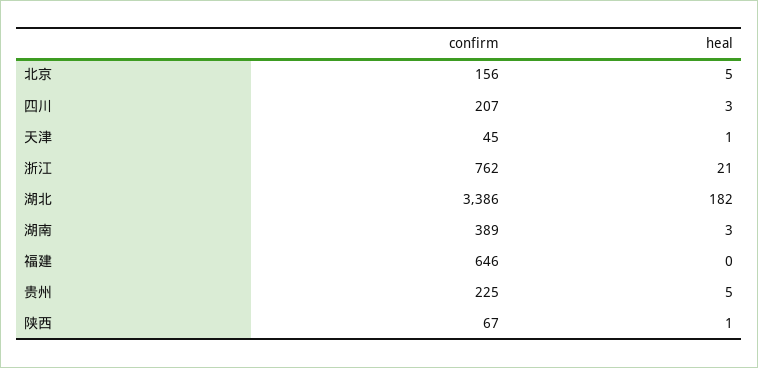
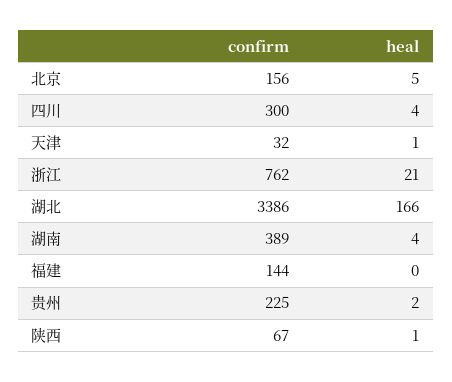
  {
    "confirm": {
      "北京": 156,
-     "四川": 207,
+     "四川": 300,
-     "天津": 45,
+     "天津": 32,
      "浙江": 762,
      "湖北": 3386,
      "湖南": 389,
-     "福建": 646,
+     "福建": 144,
      "贵州": 225,
      "陕西": 67
    },
    "heal": {
      "北京": 5,
-     "四川": 3,
+     "四川": 4,
      "天津": 1,
      "浙江": 21,
-     "湖北": 182,
+     "湖北": 166,
-     "湖南": 3,
+     "湖南": 4,
      "福建": 0,
-     "贵州": 5,
+     "贵州": 2,
      "陕西": 1
    }
  }

